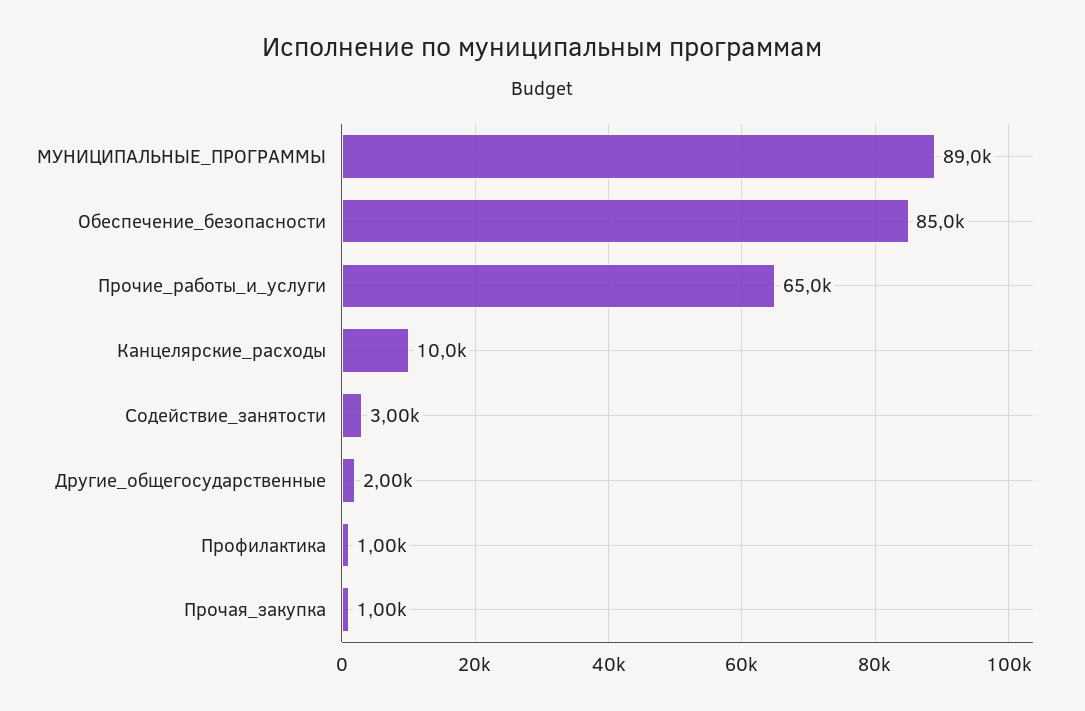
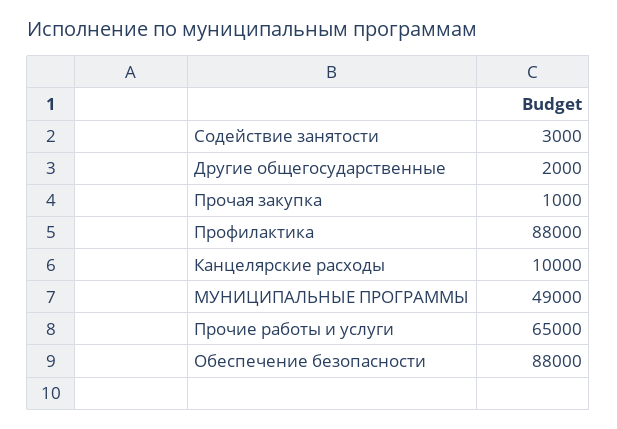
  {
-   "МУНИЦИПАЛЬНЫЕ_ПРОГРАММЫ": 89000,
+   "МУНИЦИПАЛЬНЫЕ_ПРОГРАММЫ": 49000,
-   "Обеспечение_безопасности": 85000,
+   "Обеспечение_безопасности": 88000,
    "Прочие_работы_и_услуги": 65000,
    "Канцелярские_расходы": 10000,
    "Содействие_занятости": 3000,
    "Другие_общегосударственные": 2000,
-   "Профилактика": 1000,
+   "Профилактика": 88000,
    "Прочая_закупка": 1000
  }

